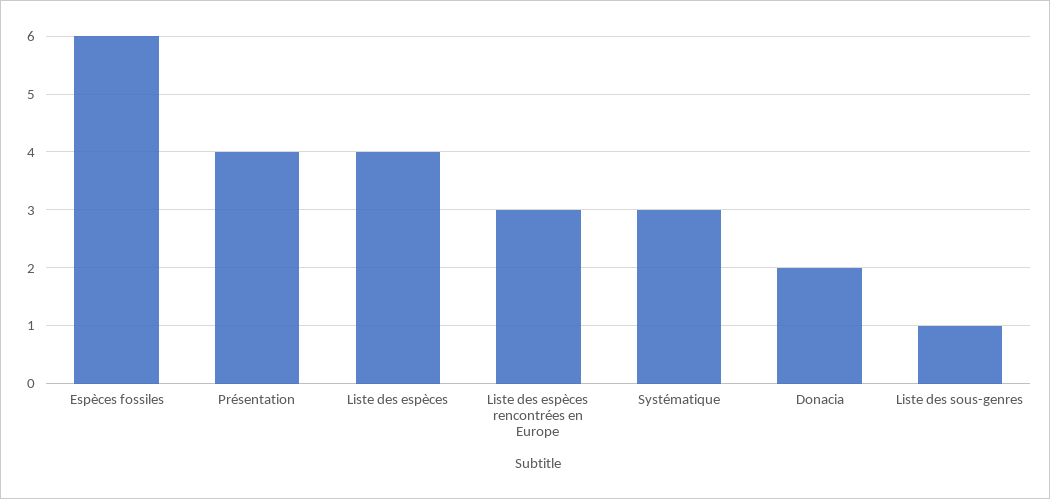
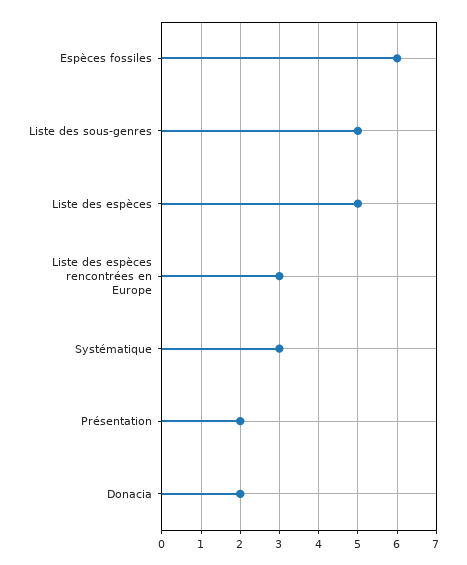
  {
    "Espèces fossiles": 6,
-   "Présentation": 4,
+   "Présentation": 2,
-   "Liste des espèces": 4,
+   "Liste des espèces": 5,
    "Liste des espèces rencontrées en Europe": 3,
    "Systématique": 3,
    "Donacia": 2,
-   "Liste des sous-genres": 1
+   "Liste des sous-genres": 5
  }

